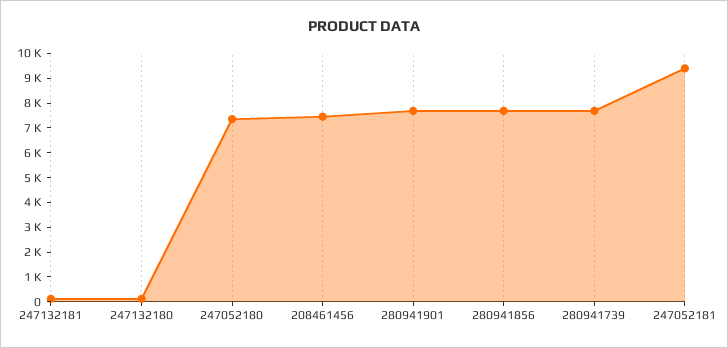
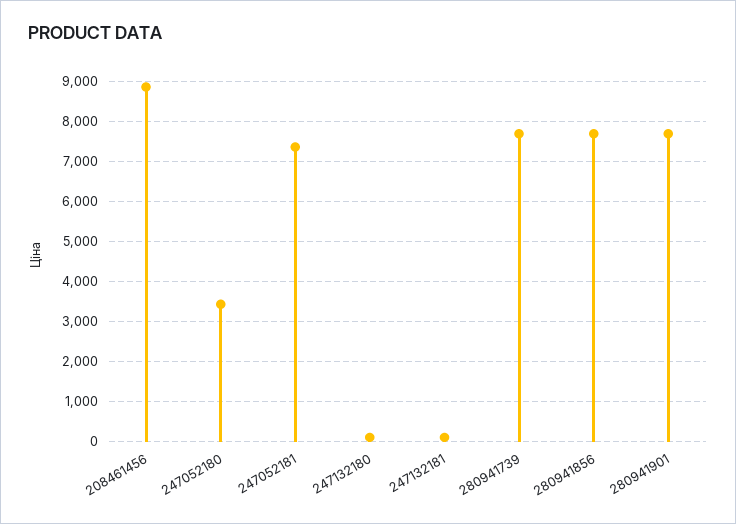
  {
    "247132181": 200,
    "247132180": 200,
-   "247052180": 7500,
+   "247052180": 3400,
-   "208461456": 7500,
+   "208461456": 8800,
    "280941901": 7600,
    "280941856": 7600,
    "280941739": 7600,
-   "247052181": 9500
+   "247052181": 7400
  }

